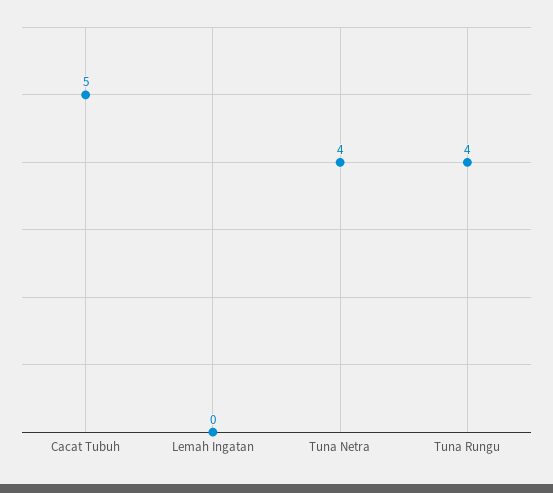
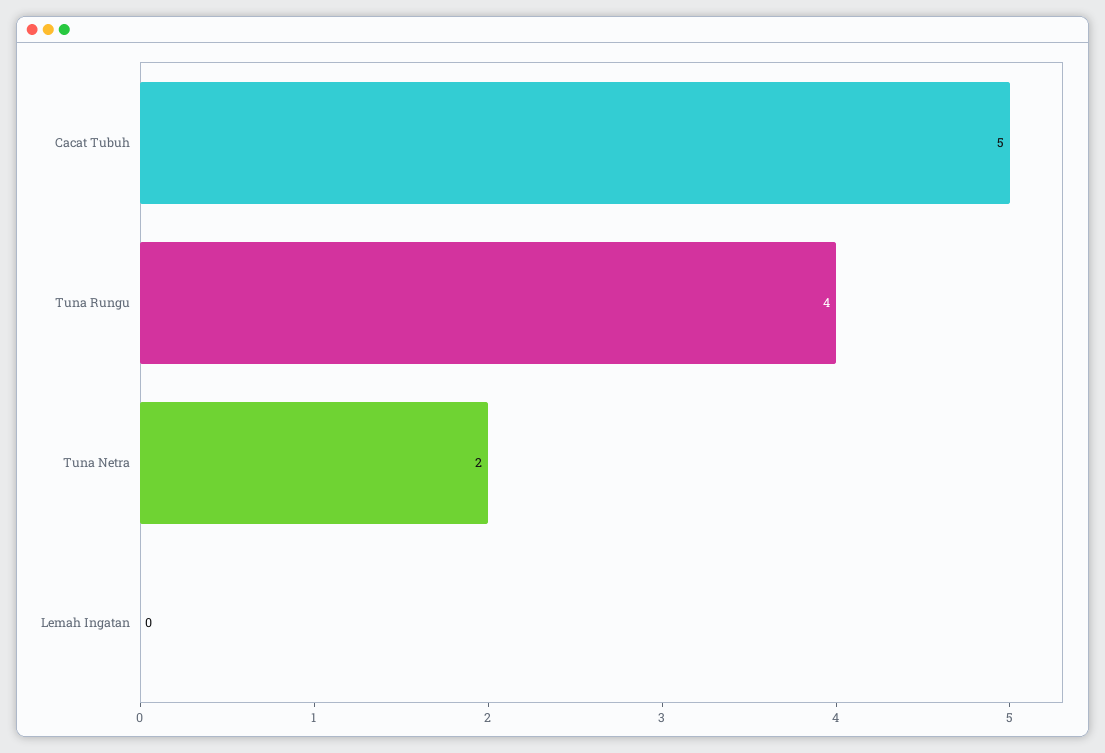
  {
    "Cacat Tubuh": 5,
    "Lemah Ingatan": 0,
-   "Tuna Netra": 4,
+   "Tuna Netra": 2,
    "Tuna Rungu": 4
  }

